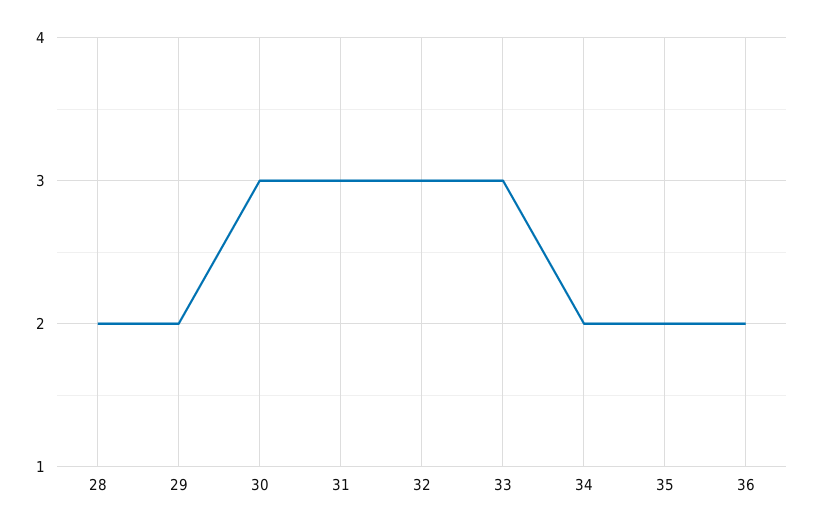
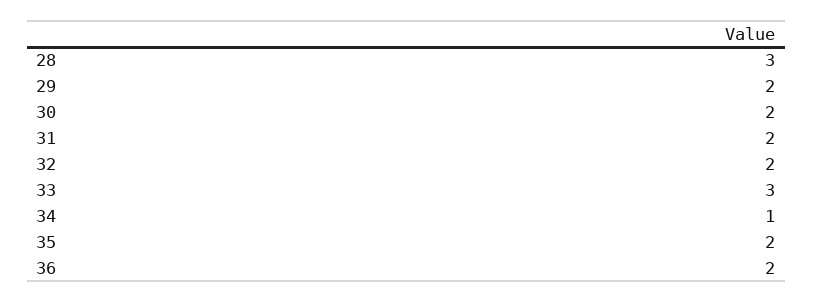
  {
-   "28": 2,
+   "28": 3,
    "29": 2,
-   "30": 3,
+   "30": 2,
-   "31": 3,
+   "31": 2,
-   "32": 3,
+   "32": 2,
    "33": 3,
-   "34": 2,
+   "34": 1,
    "35": 2,
    "36": 2
  }

